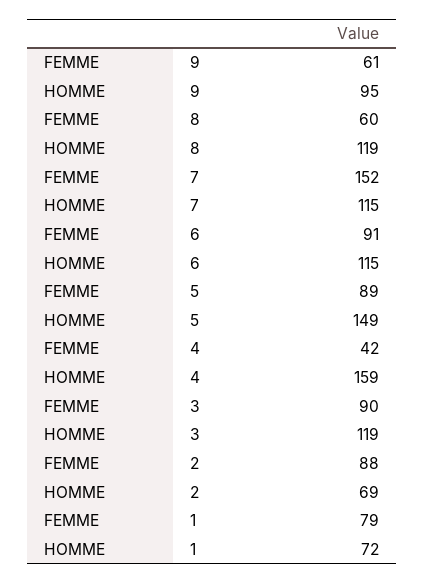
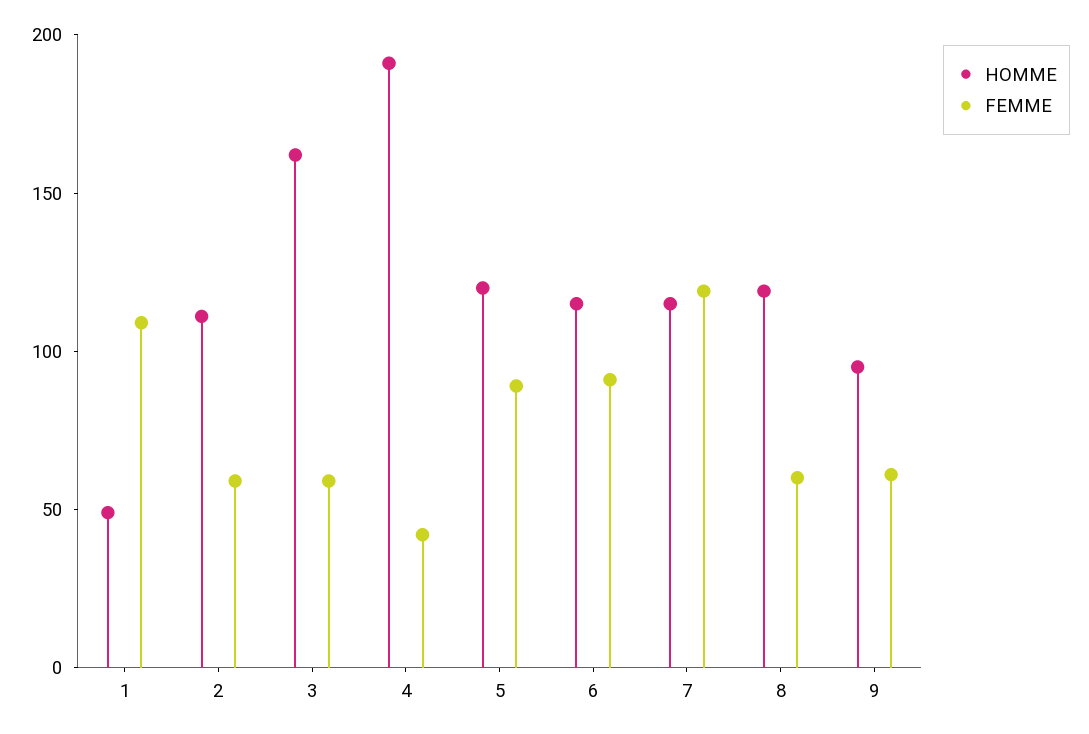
  {
    "FEMME": {
      "9": 61,
      "8": 60,
-     "7": 152,
+     "7": 120,
      "6": 91,
      "5": 89,
      "4": 42,
-     "3": 90,
+     "3": 60,
-     "2": 88,
+     "2": 60,
-     "1": 79
+     "1": 110
    },
    "HOMME": {
      "9": 95,
      "8": 119,
      "7": 115,
      "6": 115,
-     "5": 149,
+     "5": 120,
-     "4": 159,
+     "4": 190,
-     "3": 119,
+     "3": 160,
-     "2": 69,
+     "2": 110,
-     "1": 72
+     "1": 50
    }
  }

